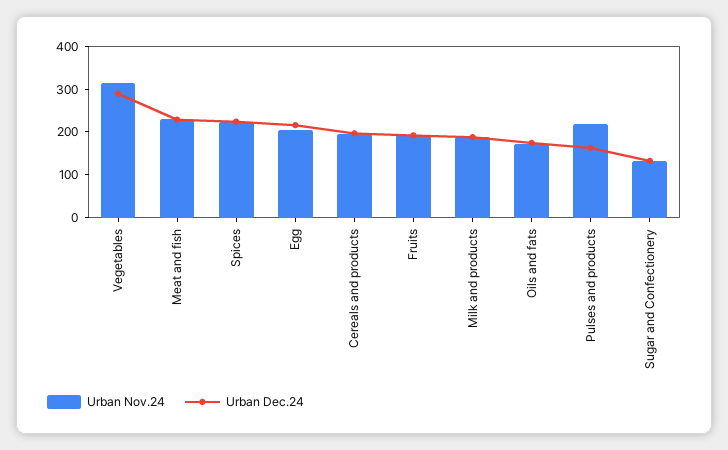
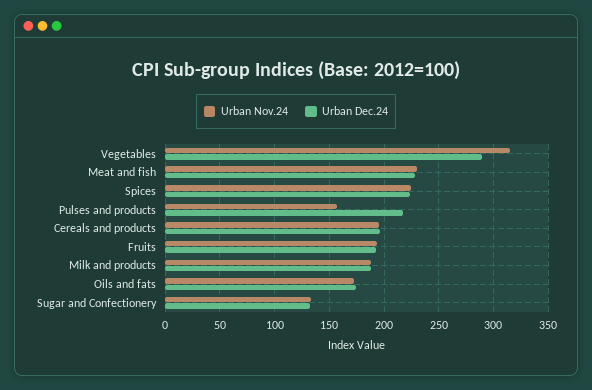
  {
    "Urban Nov.24": {
      "Vegetables": 320,
      "Meat and fish": 230,
      "Spices": 220,
-     "Egg": 200,
      "Cereals and products": 200,
      "Fruits": 190,
      "Milk and products": 190,
      "Oils and fats": 170,
-     "Pulses and products": 220,
+     "Pulses and products": 160,
      "Sugar and Confectionery": 130
    },
    "Urban Dec.24": {
      "Vegetables": 290,
      "Meat and fish": 230,
      "Spices": 220,
-     "Egg": 220,
      "Cereals and products": 200,
      "Fruits": 190,
      "Milk and products": 190,
      "Oils and fats": 170,
-     "Pulses and products": 160,
+     "Pulses and products": 220,
      "Sugar and Confectionery": 130
    }
  }

